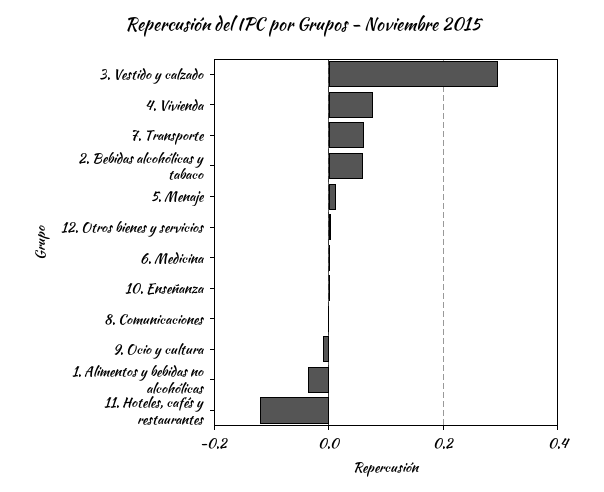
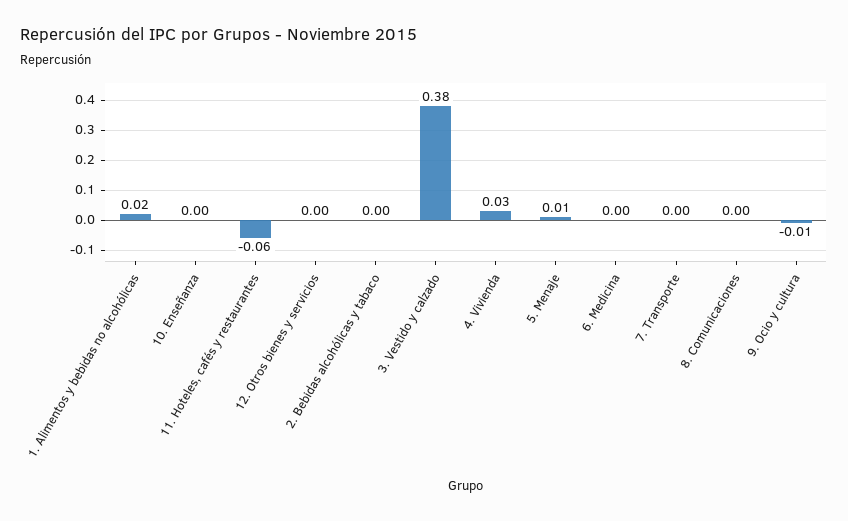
  {
-   "3. Vestido y calzado": 0.3,
+   "3. Vestido y calzado": 0.38,
-   "4. Vivienda": 0.08,
+   "4. Vivienda": 0.03,
-   "7. Transporte": 0.06,
+   "7. Transporte": 0,
-   "2. Bebidas alcohólicas y tabaco": 0.06,
+   "2. Bebidas alcohólicas y tabaco": 0,
    "5. Menaje": 0.01,
    "12. Otros bienes y servicios": 0,
    "6. Medicina": 0,
    "10. Enseñanza": 0,
    "8. Comunicaciones": 0,
    "9. Ocio y cultura": -0.01,
-   "1. Alimentos y bebidas no alcohólicas": -0.04,
+   "1. Alimentos y bebidas no alcohólicas": 0.02,
-   "11. Hoteles, cafés y restaurantes": -0.12
+   "11. Hoteles, cafés y restaurantes": -0.06
  }

